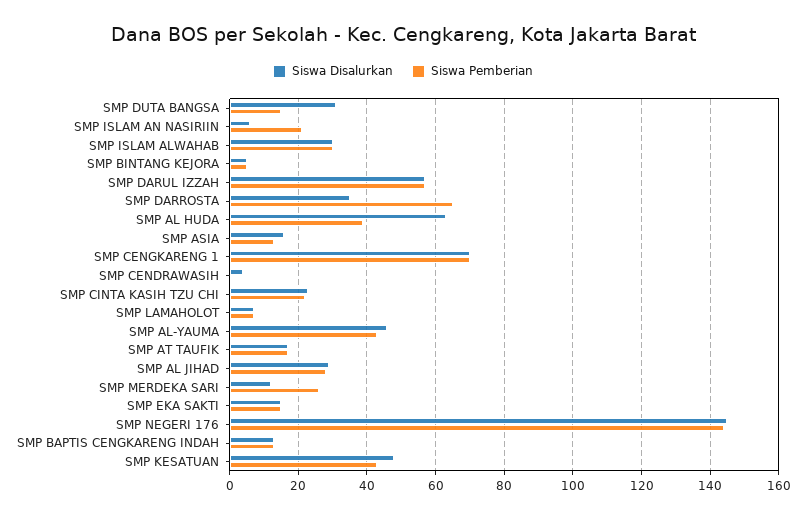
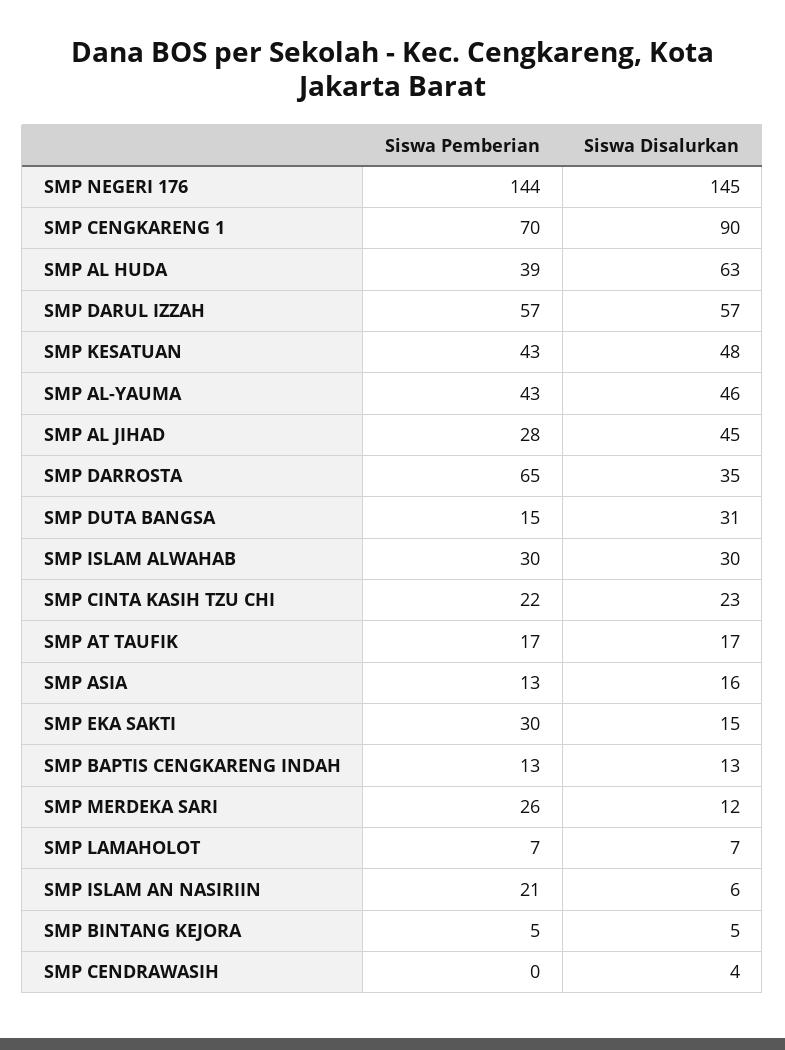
  {
    "Siswa Disalurkan": {
      "SMP DUTA BANGSA": 31,
      "SMP ISLAM AN NASIRIIN": 6,
      "SMP ISLAM ALWAHAB": 30,
      "SMP BINTANG KEJORA": 5,
      "SMP DARUL IZZAH": 57,
      "SMP DARROSTA": 35,
      "SMP AL HUDA": 63,
      "SMP ASIA": 16,
-     "SMP CENGKARENG 1": 70,
+     "SMP CENGKARENG 1": 90,
      "SMP CENDRAWASIH": 4,
      "SMP CINTA KASIH TZU CHI": 23,
      "SMP LAMAHOLOT": 7,
      "SMP AL-YAUMA": 46,
      "SMP AT TAUFIK": 17,
-     "SMP AL JIHAD": 30,
+     "SMP AL JIHAD": 45,
      "SMP MERDEKA SARI": 12,
      "SMP EKA SAKTI": 15,
      "SMP NEGERI 176": 145,
      "SMP BAPTIS CENGKARENG INDAH": 13,
      "SMP KESATUAN": 48
    },
    "Siswa Pemberian": {
      "SMP DUTA BANGSA": 15,
      "SMP ISLAM AN NASIRIIN": 21,
      "SMP ISLAM ALWAHAB": 30,
      "SMP BINTANG KEJORA": 5,
      "SMP DARUL IZZAH": 57,
      "SMP DARROSTA": 65,
      "SMP AL HUDA": 39,
      "SMP ASIA": 13,
      "SMP CENGKARENG 1": 70,
      "SMP CENDRAWASIH": 0,
      "SMP CINTA KASIH TZU CHI": 22,
      "SMP LAMAHOLOT": 7,
      "SMP AL-YAUMA": 43,
      "SMP AT TAUFIK": 17,
      "SMP AL JIHAD": 28,
      "SMP MERDEKA SARI": 26,
-     "SMP EKA SAKTI": 15,
+     "SMP EKA SAKTI": 30,
      "SMP NEGERI 176": 144,
      "SMP BAPTIS CENGKARENG INDAH": 13,
      "SMP KESATUAN": 43
    }
  }

